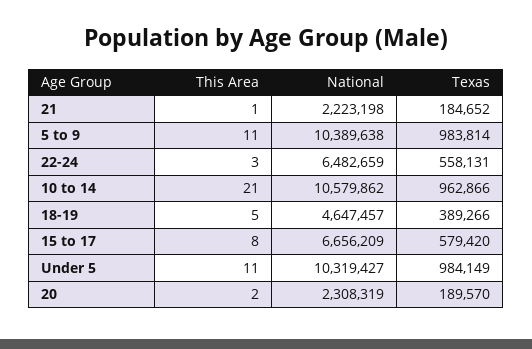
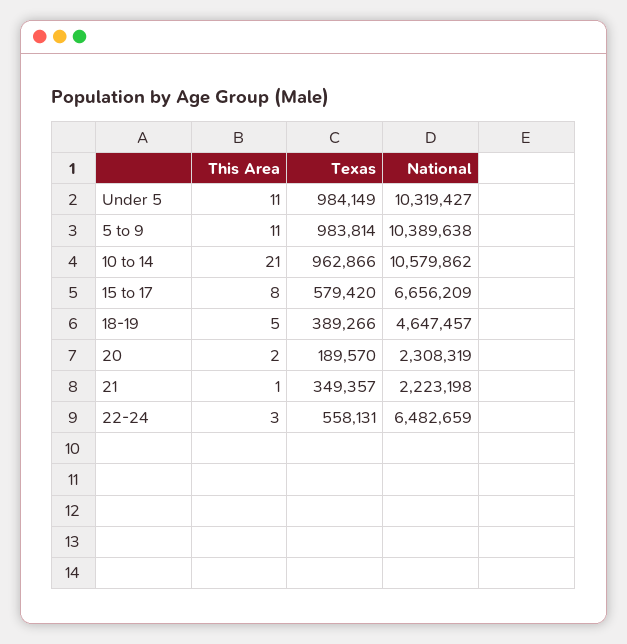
  {
    "This Area": {
      "21": 1,
      "5 to 9": 11,
      "22-24": 3,
      "10 to 14": 21,
      "18-19": 5,
      "15 to 17": 8,
      "Under 5": 11,
      "20": 2
    },
    "National": {
      "21": 2223198,
      "5 to 9": 10389638,
      "22-24": 6482659,
      "10 to 14": 10579862,
      "18-19": 4647457,
      "15 to 17": 6656209,
      "Under 5": 10319427,
      "20": 2308319
    },
    "Texas": {
-     "21": 184652,
+     "21": 349357,
      "5 to 9": 983814,
      "22-24": 558131,
      "10 to 14": 962866,
      "18-19": 389266,
      "15 to 17": 579420,
      "Under 5": 984149,
      "20": 189570
    }
  }

